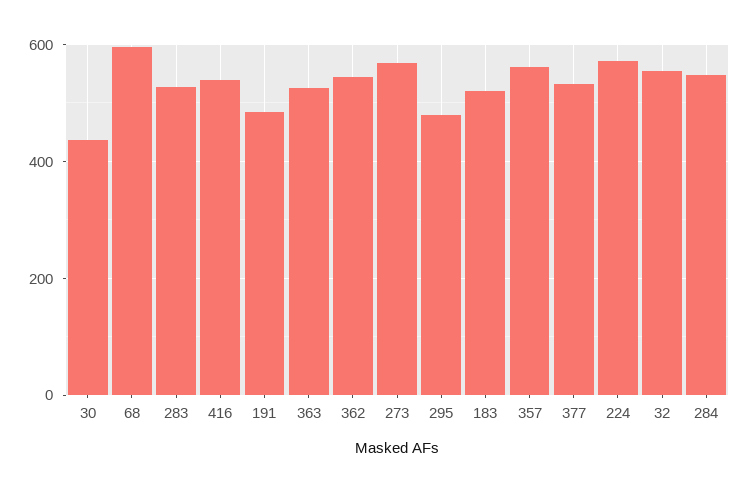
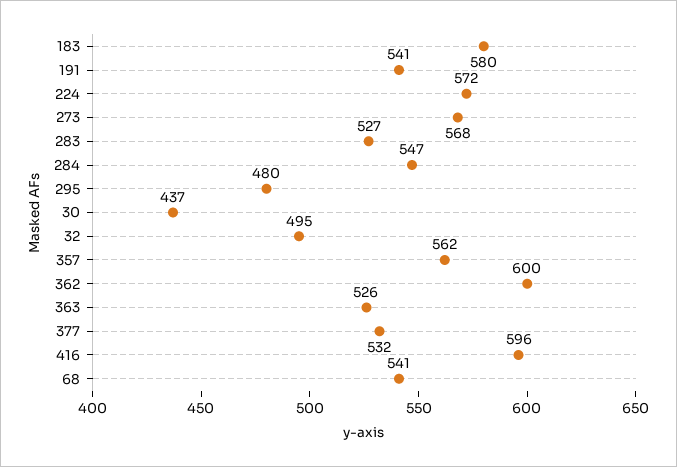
  {
    "30": 437,
-   "68": 600,
+   "68": 541,
    "283": 527,
-   "416": 540,
+   "416": 596,
-   "191": 480,
+   "191": 541,
    "363": 526,
-   "362": 540,
+   "362": 600,
    "273": 568,
    "295": 480,
-   "183": 520,
+   "183": 580,
    "357": 562,
    "377": 532,
    "224": 572,
-   "32": 560,
+   "32": 495,
    "284": 547
  }

